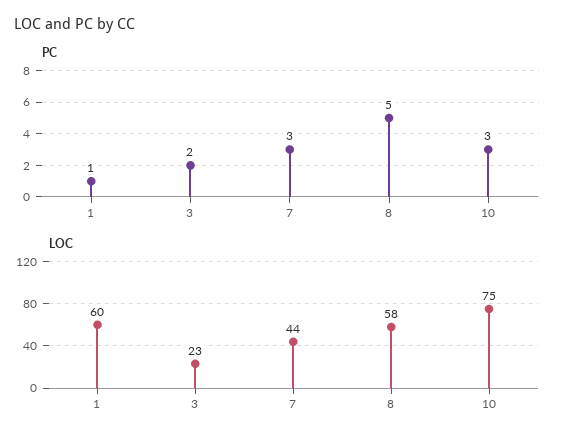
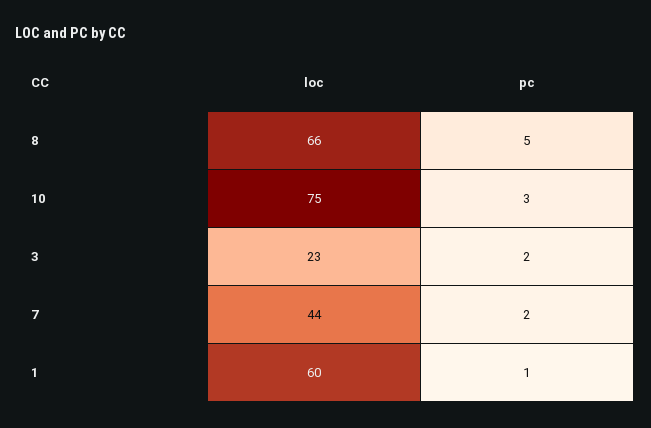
  {
    "PC": {
      "1": 1,
      "3": 2,
-     "7": 3,
+     "7": 2,
      "8": 5,
      "10": 3
    },
    "LOC": {
      "1": 60,
      "3": 23,
      "7": 44,
-     "8": 58,
+     "8": 66,
      "10": 75
    }
  }

